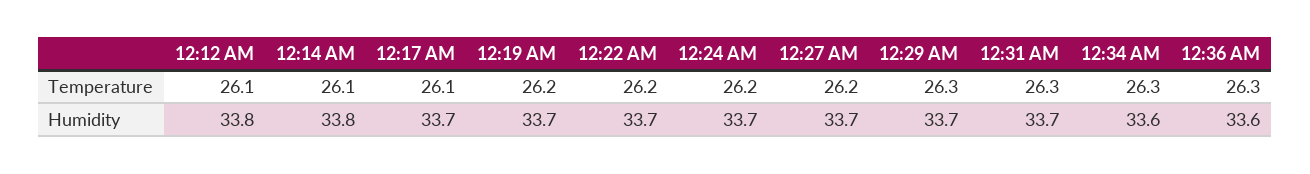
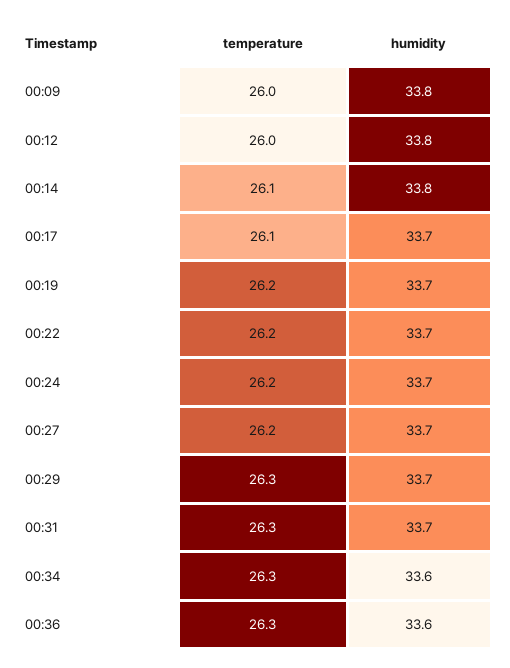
  {
    "12:12 AM": {
-     "Temperature": 26.1,
+     "Temperature": 26,
      "Humidity": 33.8
    },
    "12:14 AM": {
      "Temperature": 26.1,
      "Humidity": 33.8
    },
    "12:17 AM": {
      "Temperature": 26.1,
      "Humidity": 33.7
    },
    "12:19 AM": {
      "Temperature": 26.2,
      "Humidity": 33.7
    },
    "12:22 AM": {
      "Temperature": 26.2,
      "Humidity": 33.7
    },
    "12:24 AM": {
      "Temperature": 26.2,
      "Humidity": 33.7
    },
    "12:27 AM": {
      "Temperature": 26.2,
      "Humidity": 33.7
    },
    "12:29 AM": {
      "Temperature": 26.3,
      "Humidity": 33.7
    },
    "12:31 AM": {
      "Temperature": 26.3,
      "Humidity": 33.7
    },
    "12:34 AM": {
      "Temperature": 26.3,
      "Humidity": 33.6
    },
    "12:36 AM": {
      "Temperature": 26.3,
      "Humidity": 33.6
-   }
+   },
+   "00:09": {
+     "Temperature": 26,
+     "Humidity": 33.8
+   }
  }

